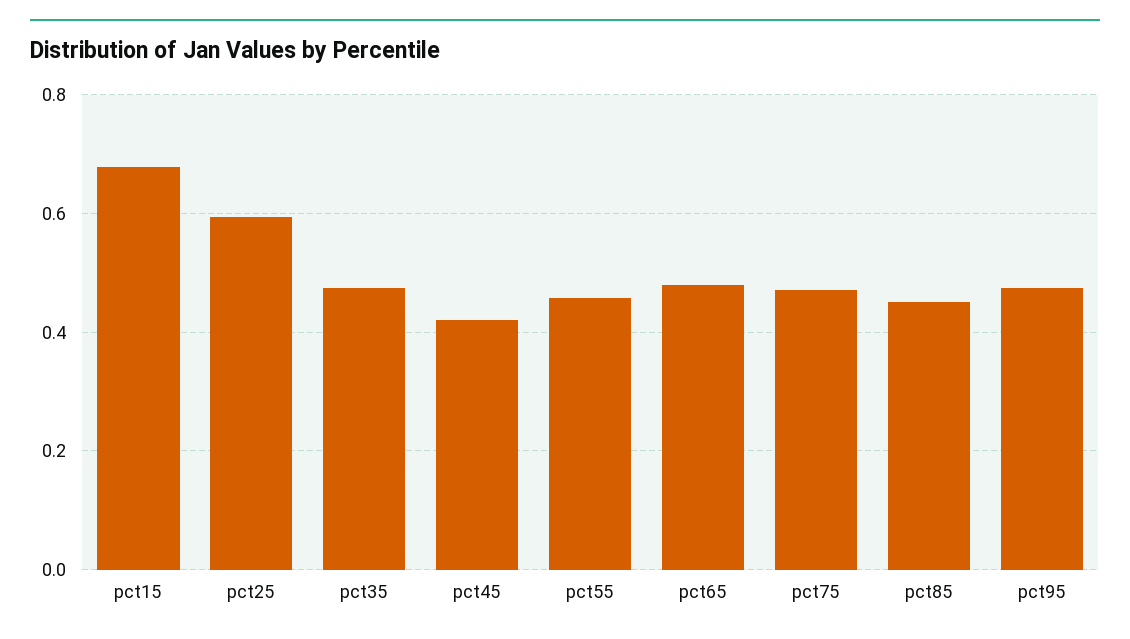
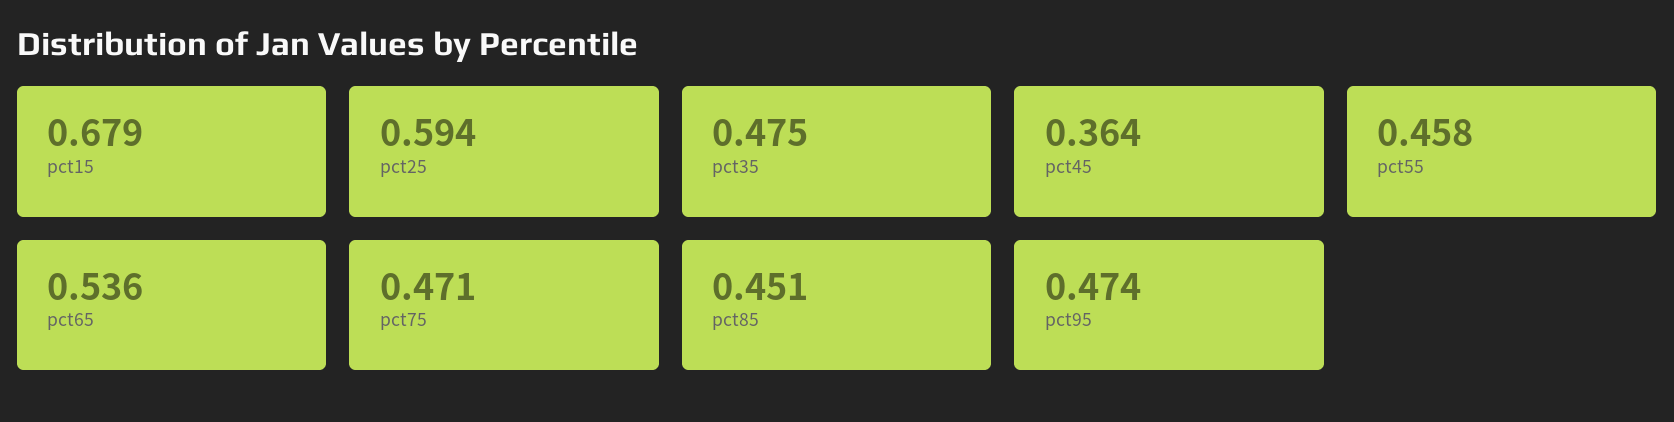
  {
    "pct15": 0.679,
    "pct25": 0.594,
    "pct35": 0.475,
-   "pct45": 0.42,
+   "pct45": 0.364,
    "pct55": 0.458,
-   "pct65": 0.48,
+   "pct65": 0.536,
    "pct75": 0.471,
    "pct85": 0.451,
    "pct95": 0.474
  }

